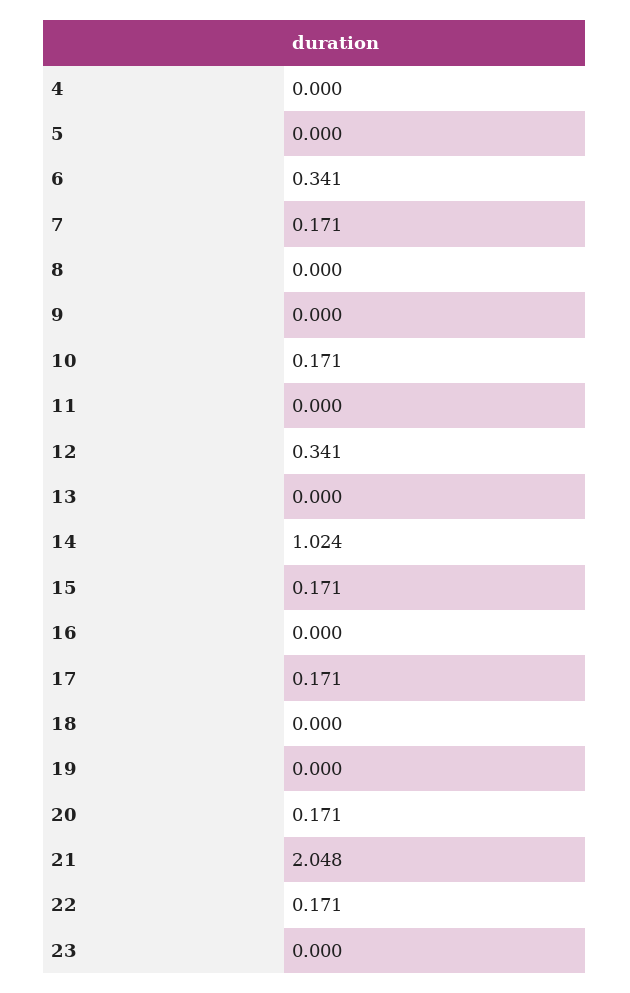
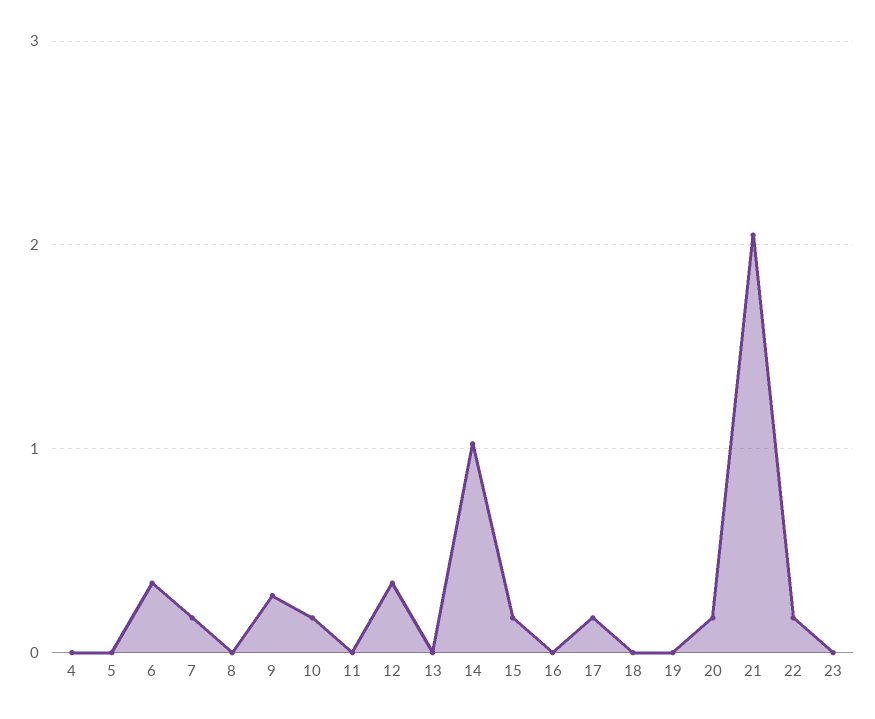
  {
    "4": 0,
    "5": 0,
    "6": 0.341,
    "7": 0.171,
    "8": 0,
-   "9": 0,
+   "9": 0.3,
    "10": 0.171,
    "11": 0,
    "12": 0.341,
    "13": 0,
    "14": 1.024,
    "15": 0.171,
    "16": 0,
    "17": 0.171,
    "18": 0,
    "19": 0,
    "20": 0.171,
    "21": 2.048,
    "22": 0.171,
    "23": 0
  }

